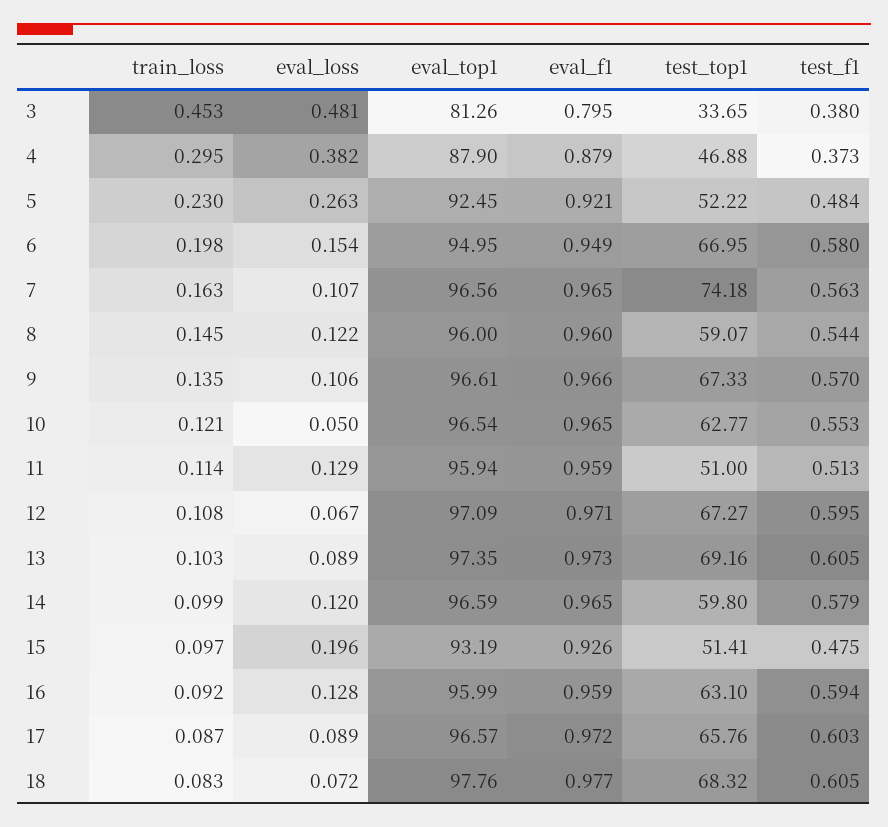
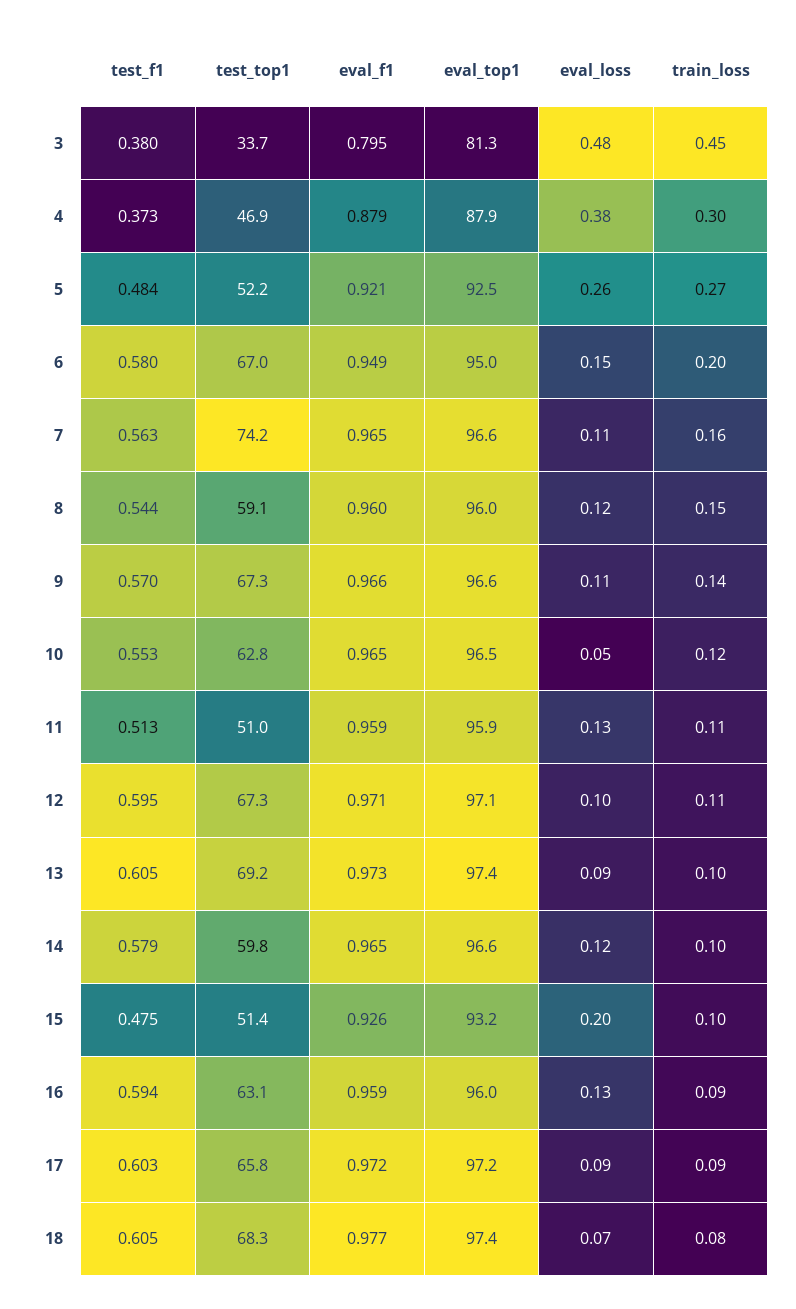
  {
    "train_loss": {
      "3": 0.453,
      "4": 0.295,
-     "5": 0.23,
+     "5": 0.27,
      "6": 0.198,
      "7": 0.163,
      "8": 0.145,
      "9": 0.135,
      "10": 0.121,
      "11": 0.114,
      "12": 0.108,
      "13": 0.103,
      "14": 0.099,
      "15": 0.097,
      "16": 0.092,
      "17": 0.087,
      "18": 0.083
    },
    "eval_loss": {
      "3": 0.481,
      "4": 0.382,
      "5": 0.263,
      "6": 0.154,
      "7": 0.107,
      "8": 0.122,
      "9": 0.106,
      "10": 0.05,
      "11": 0.129,
-     "12": 0.067,
+     "12": 0.1,
      "13": 0.089,
      "14": 0.12,
      "15": 0.196,
      "16": 0.128,
      "17": 0.089,
      "18": 0.072
    },
    "eval_top1": {
      "3": 81.26,
      "4": 87.9,
      "5": 92.45,
      "6": 94.95,
      "7": 96.56,
      "8": 96,
      "9": 96.61,
      "10": 96.54,
      "11": 95.94,
      "12": 97.09,
      "13": 97.35,
      "14": 96.59,
      "15": 93.19,
      "16": 95.99,
-     "17": 96.57,
+     "17": 97.2,
-     "18": 97.76
+     "18": 97.4
    },
    "eval_f1": {
      "3": 0.795,
      "4": 0.879,
      "5": 0.921,
      "6": 0.949,
      "7": 0.965,
      "8": 0.96,
      "9": 0.966,
      "10": 0.965,
      "11": 0.959,
      "12": 0.971,
      "13": 0.973,
      "14": 0.965,
      "15": 0.926,
      "16": 0.959,
      "17": 0.972,
      "18": 0.977
    },
    "test_top1": {
      "3": 33.65,
      "4": 46.88,
      "5": 52.22,
      "6": 66.95,
      "7": 74.18,
      "8": 59.07,
      "9": 67.33,
      "10": 62.77,
      "11": 51,
      "12": 67.27,
      "13": 69.16,
      "14": 59.8,
      "15": 51.41,
      "16": 63.1,
      "17": 65.76,
      "18": 68.32
    },
    "test_f1": {
      "3": 0.38,
      "4": 0.373,
      "5": 0.484,
      "6": 0.58,
      "7": 0.563,
      "8": 0.544,
      "9": 0.57,
      "10": 0.553,
      "11": 0.513,
      "12": 0.595,
      "13": 0.605,
      "14": 0.579,
      "15": 0.475,
      "16": 0.594,
      "17": 0.603,
      "18": 0.605
    }
  }

